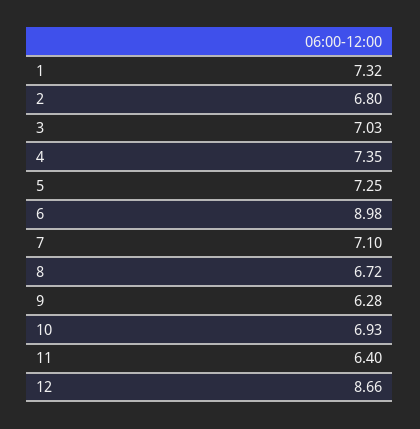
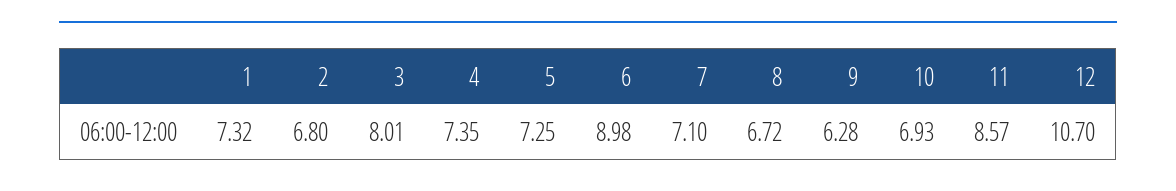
  {
    "1": 7.32,
    "2": 6.8,
-   "3": 7.03,
+   "3": 8.01,
    "4": 7.35,
    "5": 7.25,
    "6": 8.98,
    "7": 7.1,
    "8": 6.72,
    "9": 6.28,
    "10": 6.93,
-   "11": 6.4,
+   "11": 8.57,
-   "12": 8.66
+   "12": 10.7
  }

